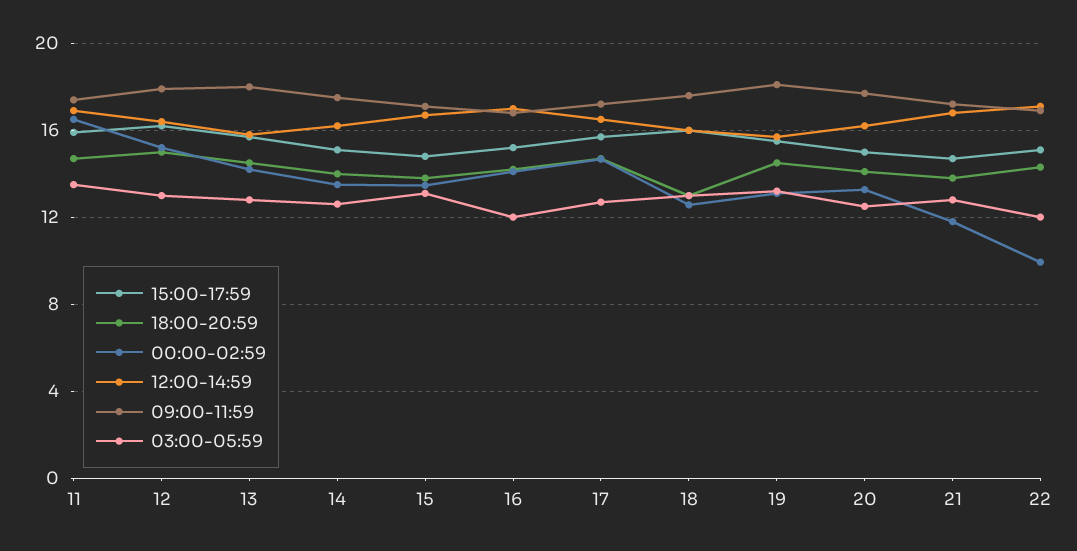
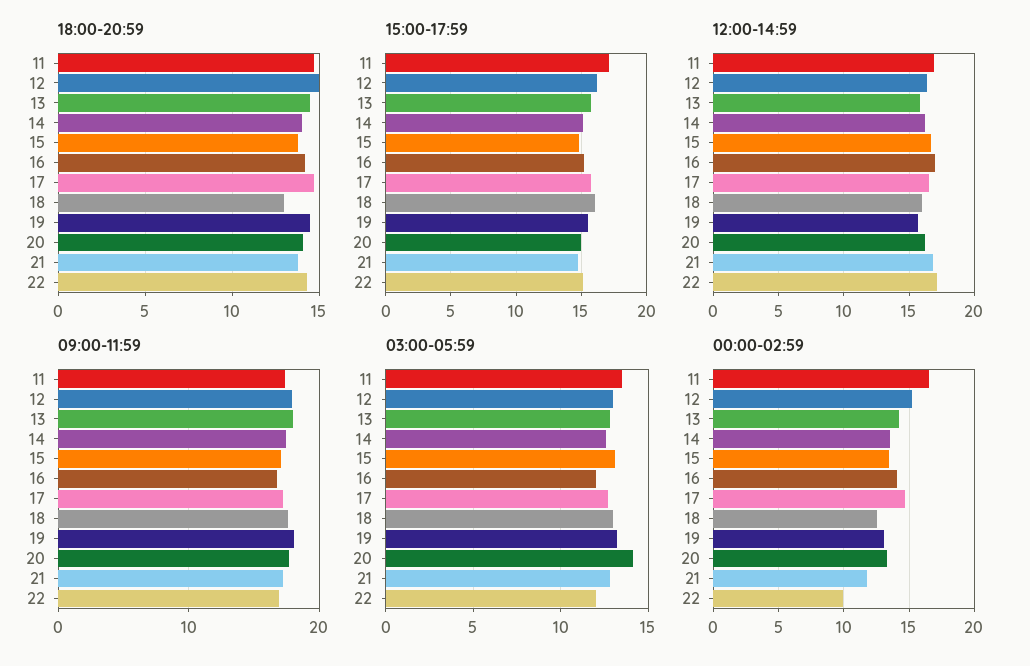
  {
    "15:00-17:59": {
-     "11": 16,
+     "11": 17,
      "12": 16,
      "13": 15.5,
      "14": 15,
      "15": 15,
      "16": 15,
      "17": 15.5,
      "18": 16,
      "19": 15.5,
      "20": 15,
      "21": 14.5,
      "22": 15
    },
    "18:00-20:59": {
      "11": 14.5,
      "12": 15,
      "13": 14.5,
      "14": 14,
      "15": 14,
      "16": 14,
      "17": 14.5,
      "18": 13,
      "19": 14.5,
      "20": 14,
      "21": 14,
      "22": 14.5
    },
    "00:00-02:59": {
      "11": 16.5,
      "12": 15,
      "13": 14,
      "14": 13.5,
      "15": 13.5,
      "16": 14,
      "17": 14.5,
      "18": 12.5,
      "19": 13,
      "20": 13.5,
      "21": 12,
      "22": 10
    },
    "12:00-14:59": {
      "11": 17,
      "12": 16.5,
      "13": 16,
      "14": 16,
      "15": 16.5,
      "16": 17,
      "17": 16.5,
      "18": 16,
      "19": 15.5,
      "20": 16,
      "21": 17,
      "22": 17
    },
    "09:00-11:59": {
      "11": 17.5,
      "12": 18,
      "13": 18,
      "14": 17.5,
      "15": 17,
      "16": 17,
      "17": 17,
      "18": 17.5,
      "19": 18,
      "20": 17.5,
      "21": 17,
      "22": 17
    },
    "03:00-05:59": {
      "11": 13.5,
      "12": 13,
      "13": 13,
      "14": 12.5,
      "15": 13,
      "16": 12,
      "17": 12.5,
      "18": 13,
      "19": 13,
-     "20": 12.5,
+     "20": 14,
      "21": 13,
      "22": 12
    }
  }

